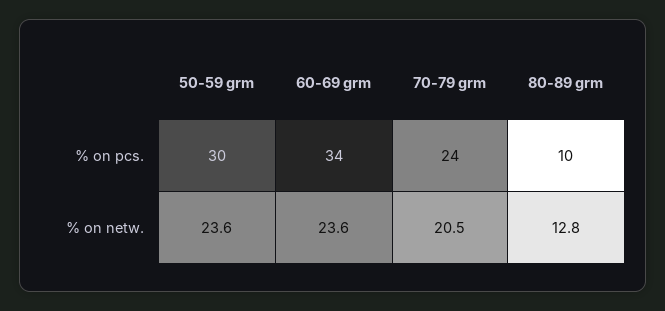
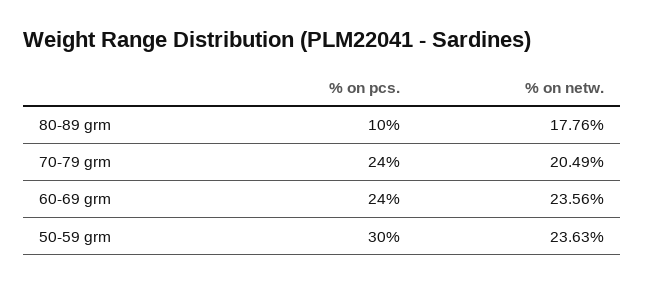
  {
    "50-59 grm": {
      "% on pcs.": 30,
      "% on netw.": 23.63
    },
    "60-69 grm": {
-     "% on pcs.": 34,
+     "% on pcs.": 24,
      "% on netw.": 23.56
    },
    "70-79 grm": {
      "% on pcs.": 24,
      "% on netw.": 20.49
    },
    "80-89 grm": {
      "% on pcs.": 10,
-     "% on netw.": 12.8
+     "% on netw.": 17.76
    }
  }

